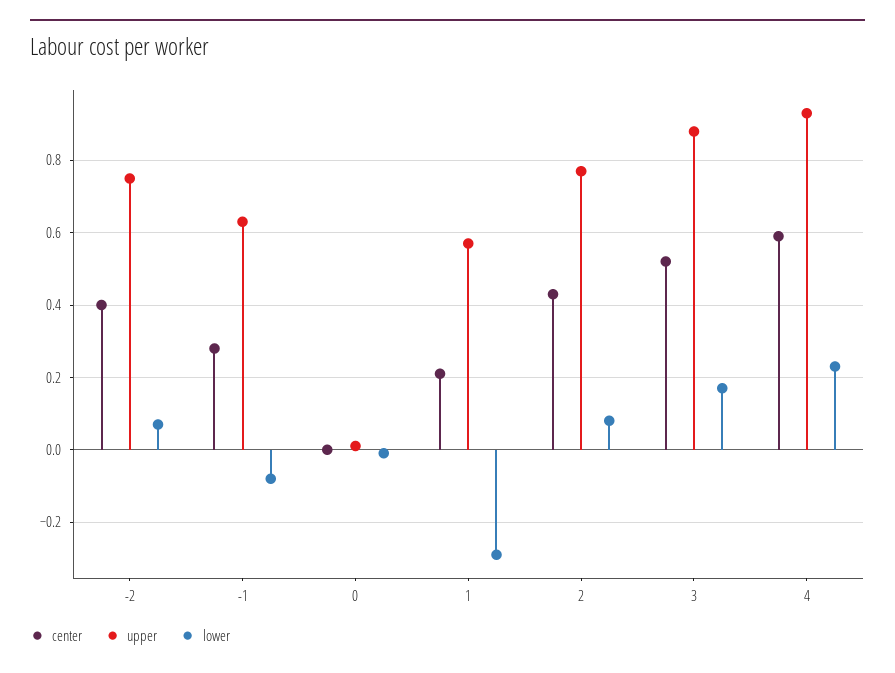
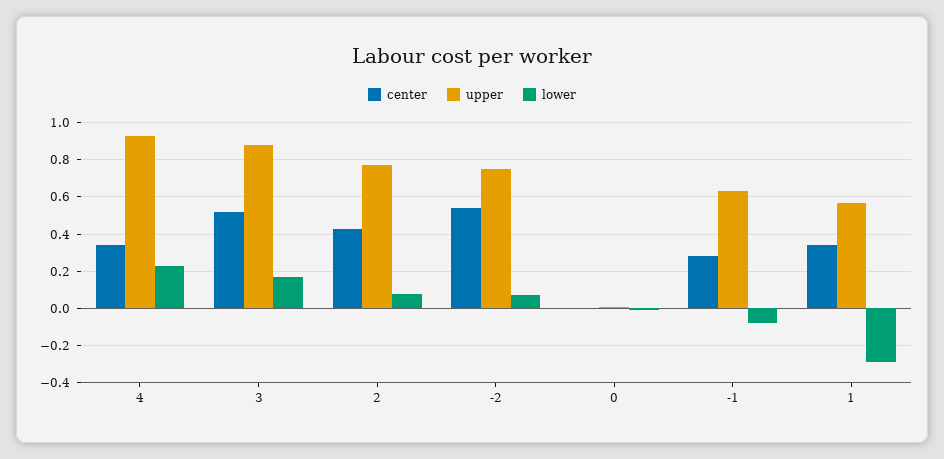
  {
    "center": {
-     "-2": 0.4,
+     "-2": 0.55,
      "-1": 0.3,
      "0": 0,
-     "1": 0.2,
+     "1": 0.35,
      "2": 0.45,
      "3": 0.5,
-     "4": 0.6
+     "4": 0.35
    },
    "upper": {
      "-2": 0.75,
      "-1": 0.65,
      "0": 0,
      "1": 0.55,
      "2": 0.75,
      "3": 0.9,
      "4": 0.95
    },
    "lower": {
      "-2": 0.05,
      "-1": -0.1,
      "0": 0,
      "1": -0.3,
      "2": 0.1,
      "3": 0.15,
      "4": 0.25
    }
  }

